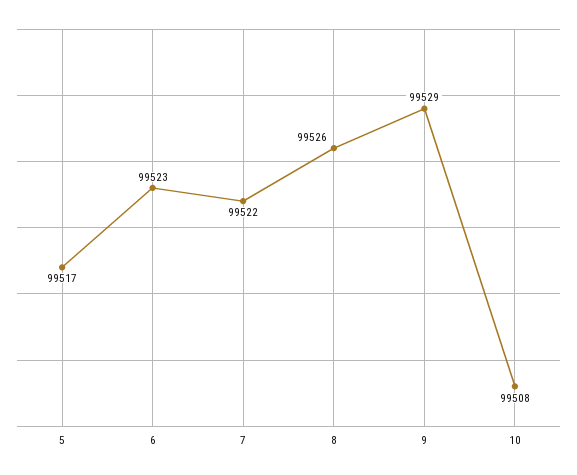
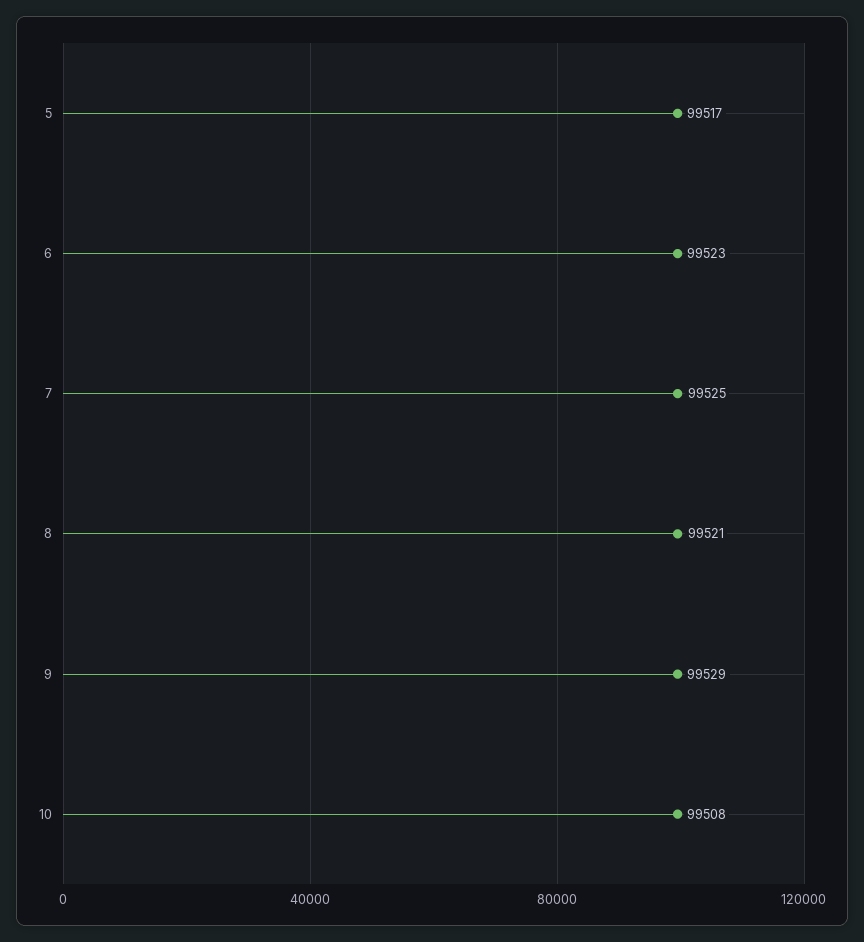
  {
    "5": 99517,
    "6": 99523,
-   "7": 99522,
+   "7": 99525,
-   "8": 99526,
+   "8": 99521,
    "9": 99529,
    "10": 99508
  }

